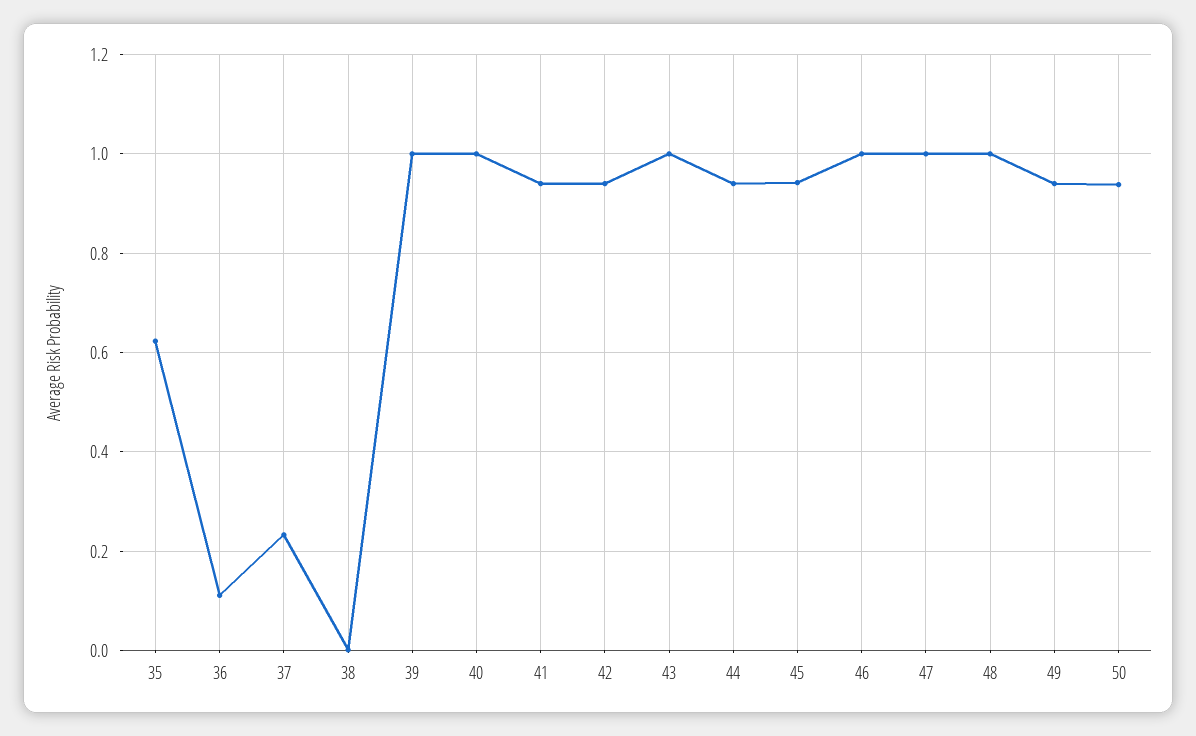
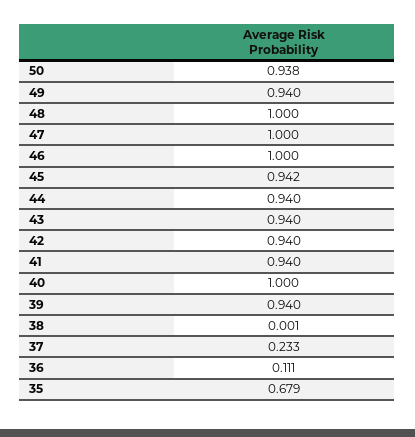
  {
-   "35": 0.62,
+   "35": 0.679,
    "36": 0.111,
    "37": 0.233,
    "38": 0.001,
-   "39": 1,
+   "39": 0.94,
    "40": 1,
    "41": 0.94,
    "42": 0.94,
-   "43": 1,
+   "43": 0.94,
    "44": 0.94,
    "45": 0.942,
    "46": 1,
    "47": 1,
    "48": 1,
    "49": 0.94,
    "50": 0.938
  }

